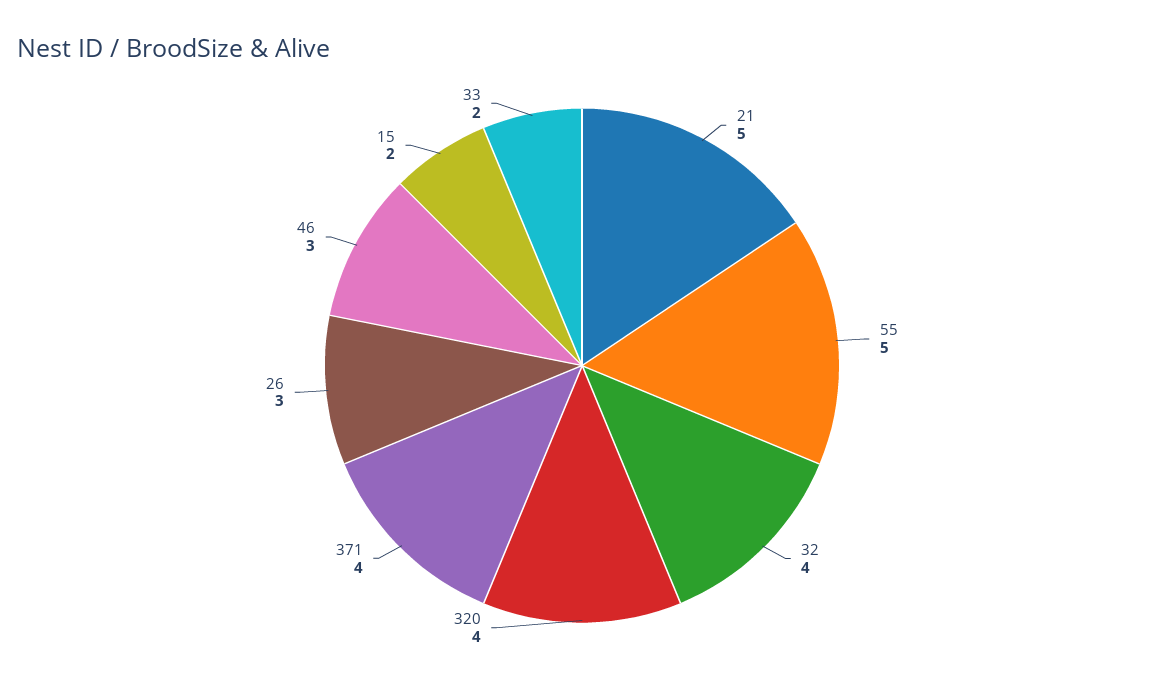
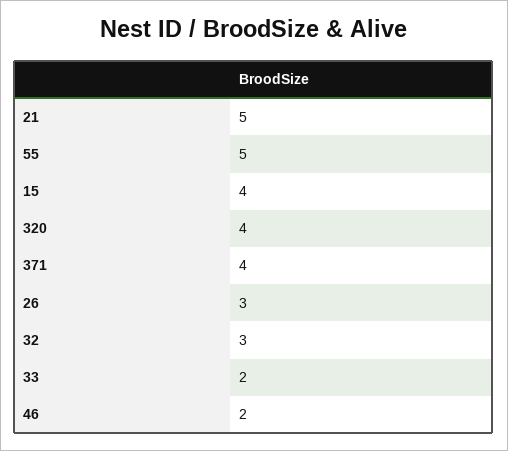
  {
    "21": 5,
    "55": 5,
-   "32": 4,
+   "32": 3,
    "320": 4,
    "371": 4,
    "26": 3,
-   "46": 3,
+   "46": 2,
-   "15": 2,
+   "15": 4,
    "33": 2
  }

